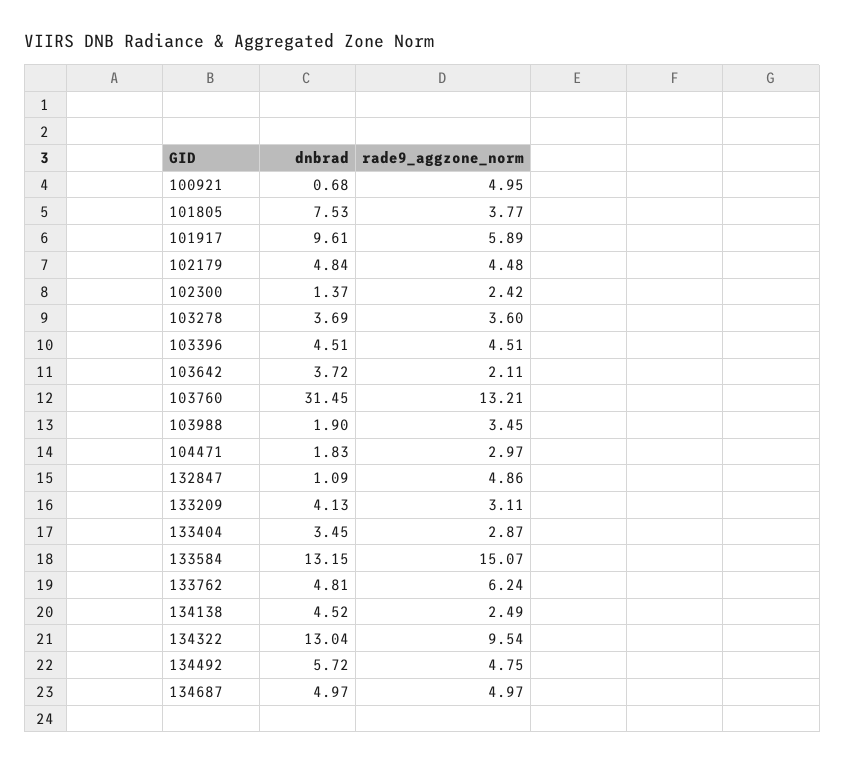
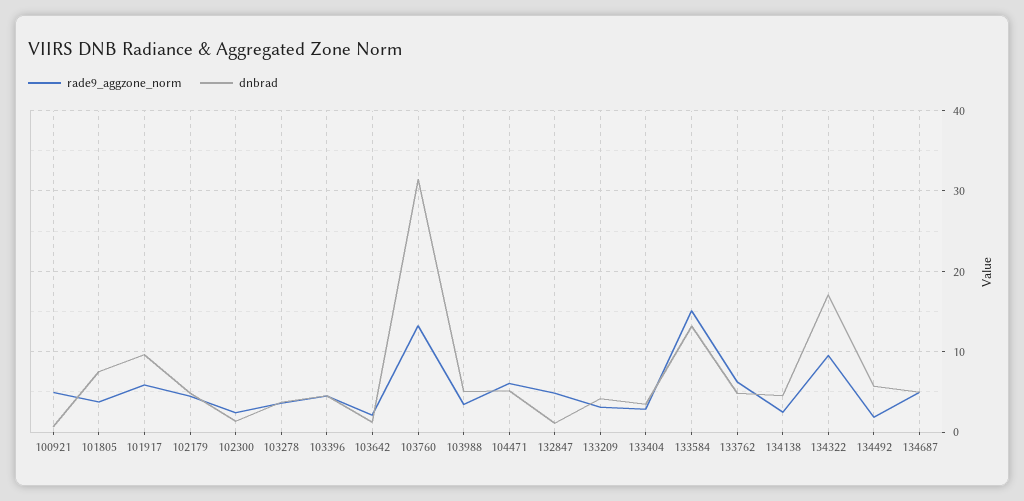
  {
    "dnbrad": {
      "100921": 0.68,
      "101805": 7.53,
      "101917": 9.61,
      "102179": 4.84,
      "102300": 1.37,
      "103278": 3.69,
      "103396": 4.51,
-     "103642": 3.72,
+     "103642": 1,
      "103760": 31.45,
-     "103988": 1.9,
+     "103988": 5,
-     "104471": 1.83,
+     "104471": 5,
      "132847": 1.09,
      "133209": 4.13,
      "133404": 3.45,
      "133584": 13.15,
      "133762": 4.81,
      "134138": 4.52,
-     "134322": 13.04,
+     "134322": 17,
      "134492": 5.72,
      "134687": 4.97
    },
    "rade9_aggzone_norm": {
      "100921": 4.95,
      "101805": 3.77,
      "101917": 5.89,
      "102179": 4.48,
      "102300": 2.42,
      "103278": 3.6,
      "103396": 4.51,
      "103642": 2.11,
      "103760": 13.21,
      "103988": 3.45,
-     "104471": 2.97,
+     "104471": 6,
      "132847": 4.86,
      "133209": 3.11,
      "133404": 2.87,
      "133584": 15.07,
      "133762": 6.24,
      "134138": 2.49,
      "134322": 9.54,
-     "134492": 4.75,
+     "134492": 2,
      "134687": 4.97
    }
  }

